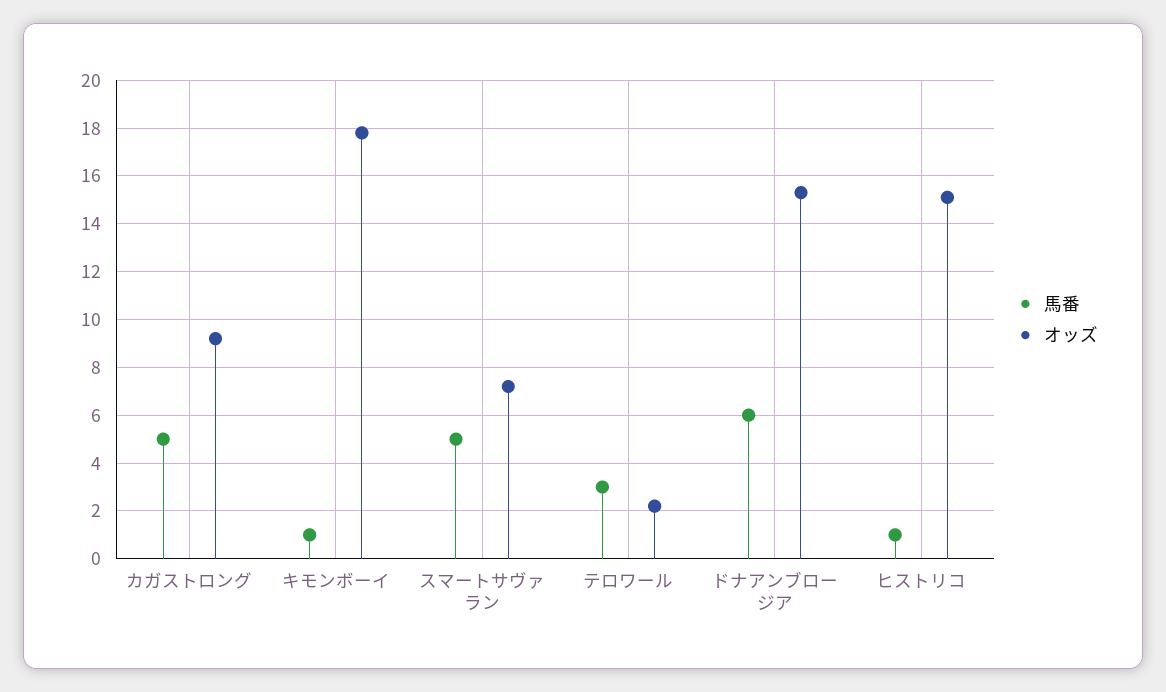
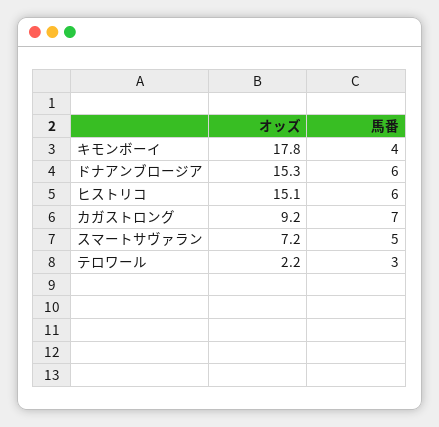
  {
    "馬番": {
-     "カガストロング": 5,
+     "カガストロング": 7,
-     "キモンボーイ": 1,
+     "キモンボーイ": 4,
      "スマートサヴァラン": 5,
      "テロワール": 3,
      "ドナアンブロージア": 6,
-     "ヒストリコ": 1
+     "ヒストリコ": 6
    },
    "オッズ": {
      "カガストロング": 9.2,
      "キモンボーイ": 17.8,
      "スマートサヴァラン": 7.2,
      "テロワール": 2.2,
      "ドナアンブロージア": 15.3,
      "ヒストリコ": 15.1
    }
  }

